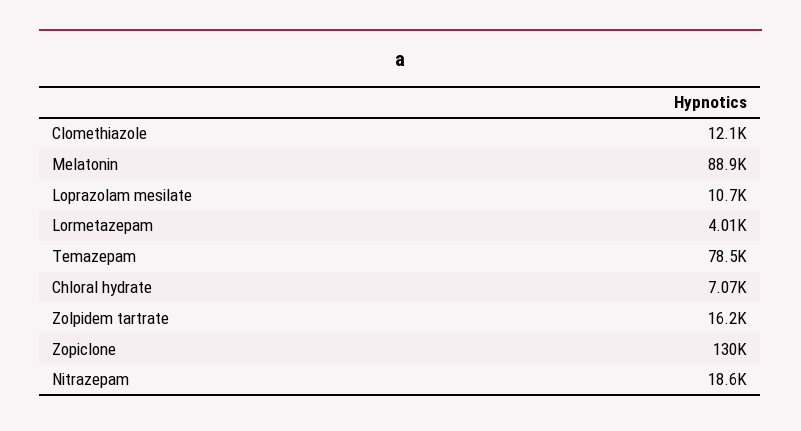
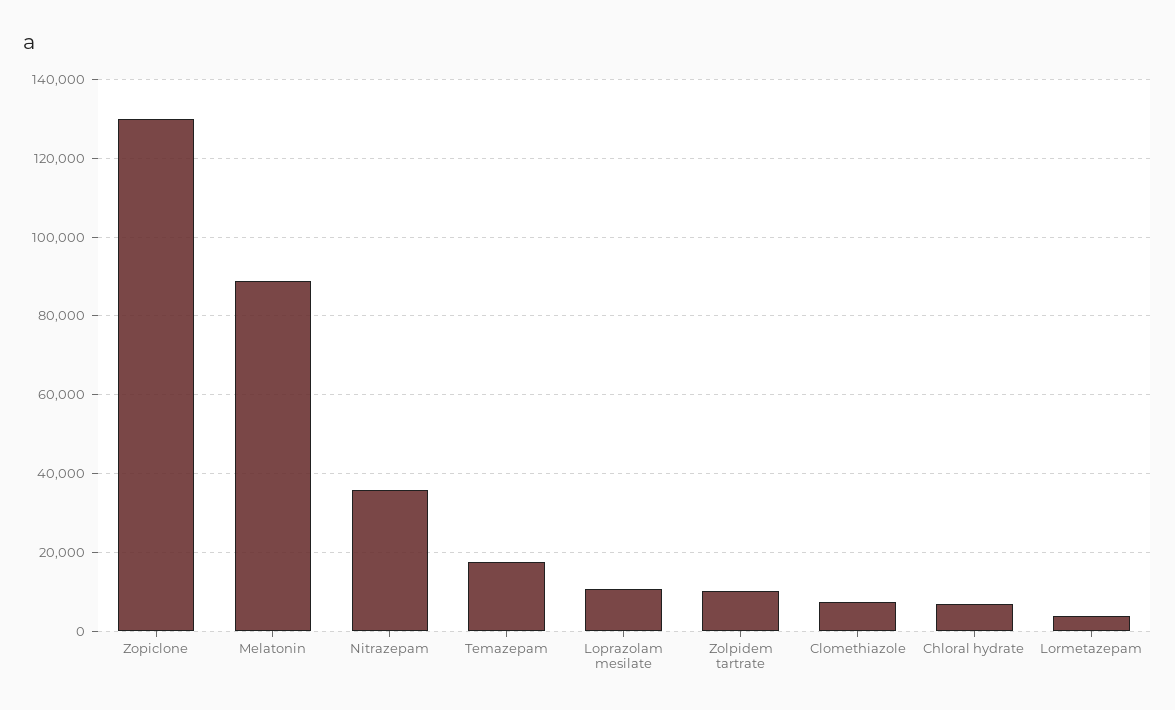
  {
-   "Clomethiazole": 12100,
+   "Clomethiazole": 8000,
    "Melatonin": 88900,
    "Loprazolam mesilate": 10700,
    "Lormetazepam": 4010,
-   "Temazepam": 78500,
+   "Temazepam": 18000,
    "Chloral hydrate": 7070,
-   "Zolpidem tartrate": 16200,
+   "Zolpidem tartrate": 10000,
    "Zopiclone": 130000,
-   "Nitrazepam": 18600
+   "Nitrazepam": 36000
  }

